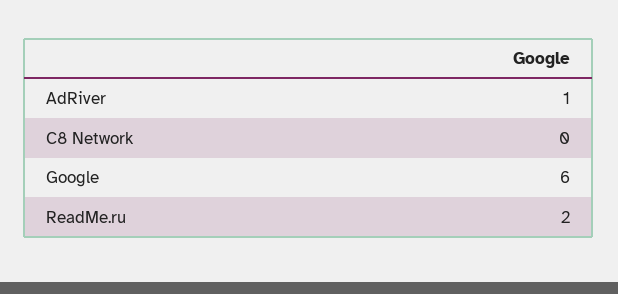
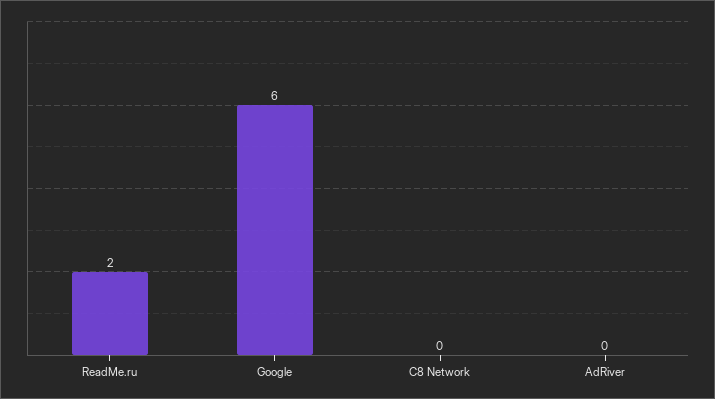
  {
-   "AdRiver": 1,
+   "AdRiver": 0,
    "C8 Network": 0,
    "Google": 6,
    "ReadMe.ru": 2
  }

